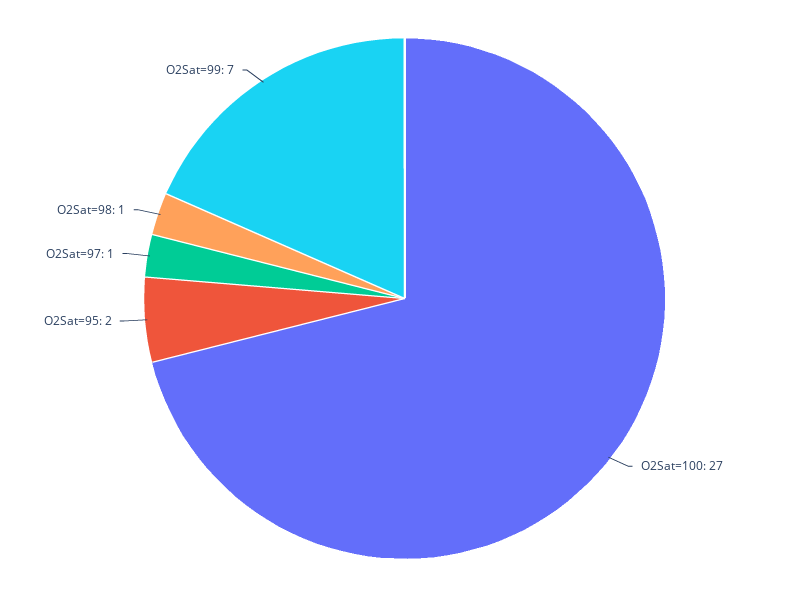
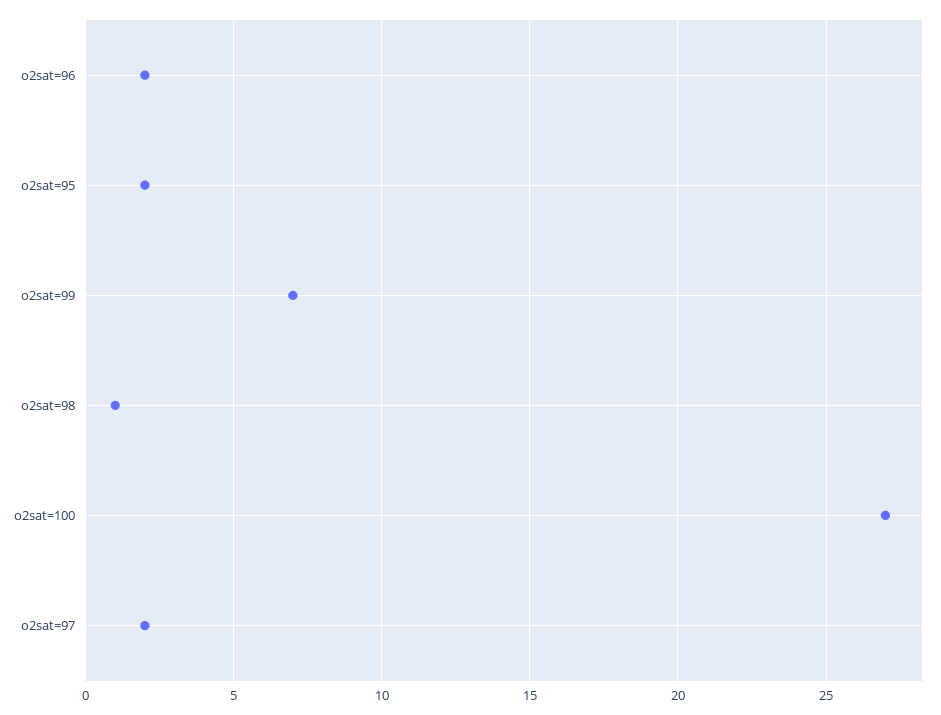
  {
    "O2Sat=100": 27,
    "O2Sat=95": 2,
-   "O2Sat=97": 1,
+   "O2Sat=97": 2,
    "O2Sat=98": 1,
-   "O2Sat=99": 7
+   "O2Sat=99": 7,
+   "o2sat=96": 2
  }

